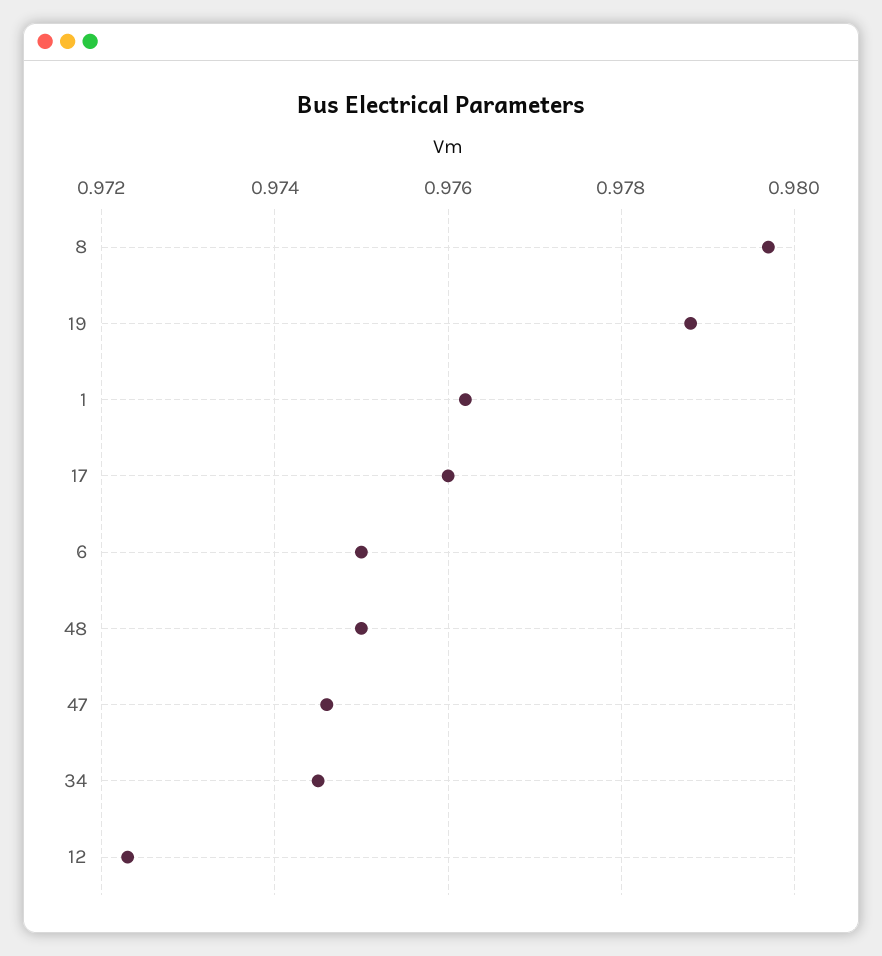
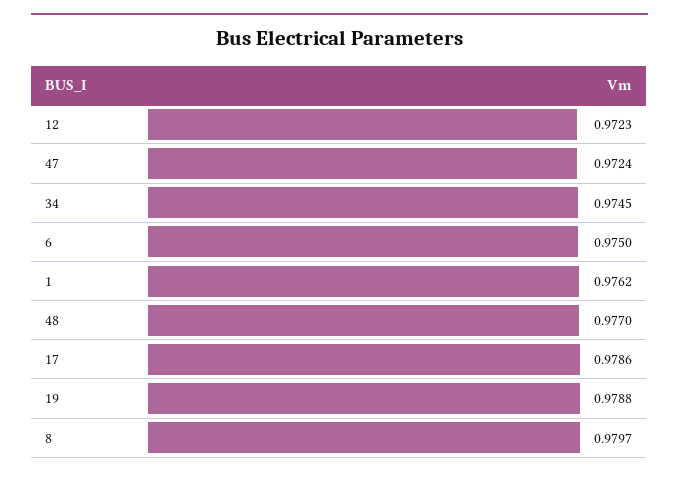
  {
    "8": 0.9797,
    "19": 0.9788,
    "1": 0.9762,
-   "17": 0.976,
+   "17": 0.9786,
    "6": 0.975,
-   "48": 0.975,
+   "48": 0.977,
-   "47": 0.9745,
+   "47": 0.9724,
    "34": 0.9745,
    "12": 0.9723
  }

